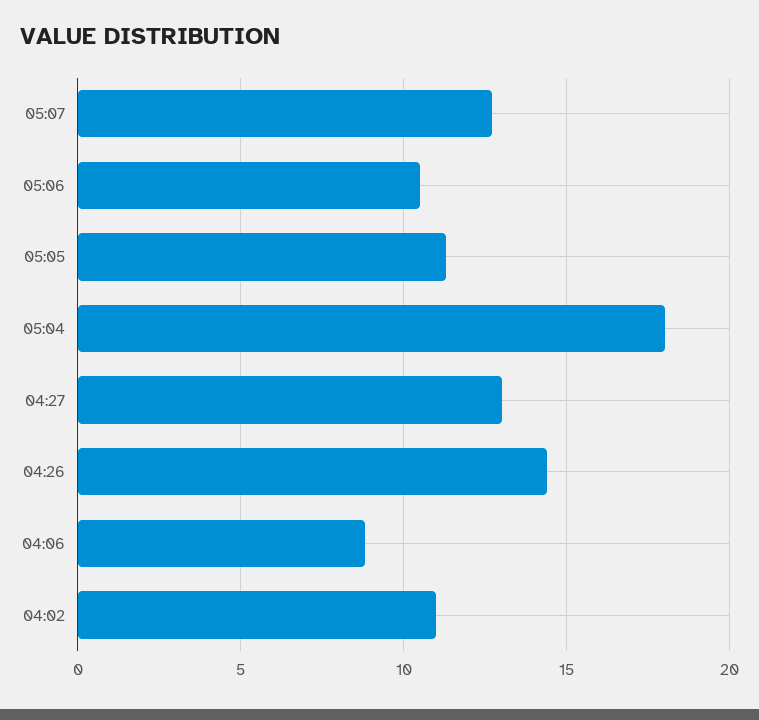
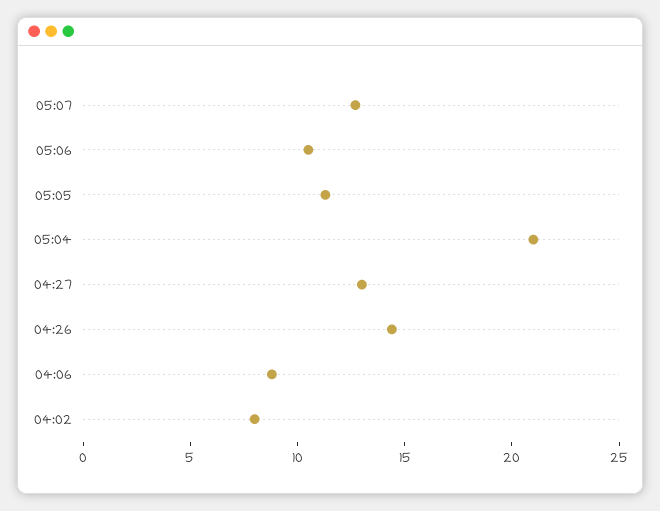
  {
    "05:07": 12.5,
    "05:06": 10.5,
    "05:05": 11.5,
-   "05:04": 18,
+   "05:04": 21,
    "04:27": 13,
    "04:26": 14.5,
    "04:06": 9,
-   "04:02": 11
+   "04:02": 8
  }

